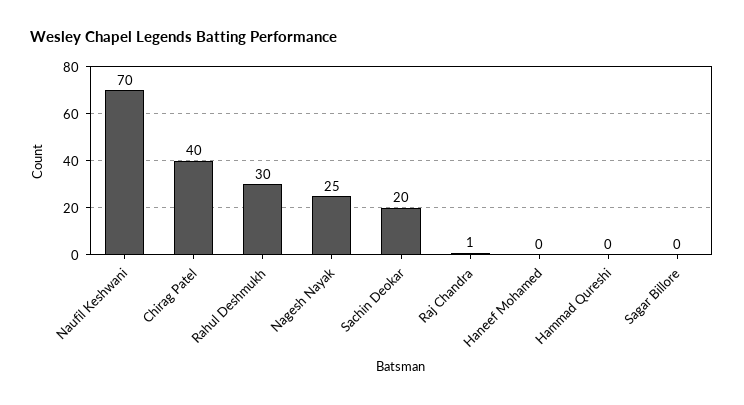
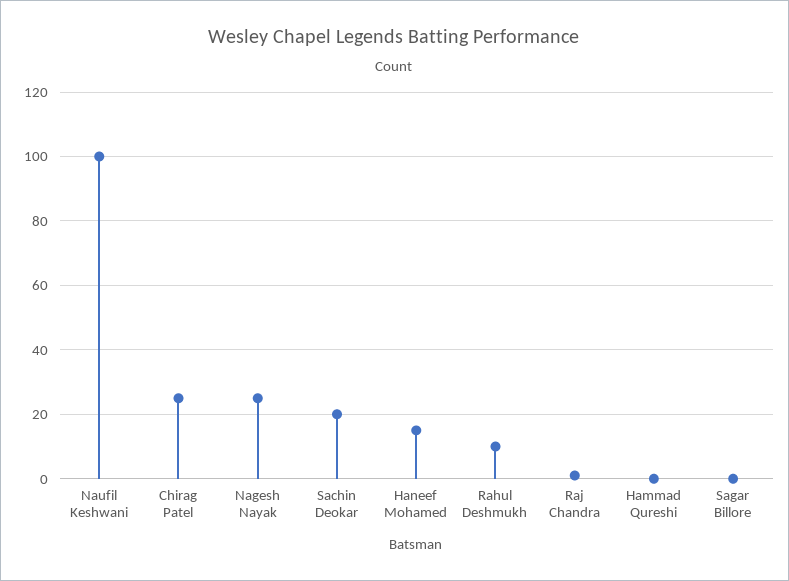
  {
-   "Naufil Keshwani": 70,
+   "Naufil Keshwani": 100,
-   "Chirag Patel": 40,
+   "Chirag Patel": 25,
-   "Rahul Deshmukh": 30,
+   "Rahul Deshmukh": 10,
    "Nagesh Nayak": 25,
    "Sachin Deokar": 20,
    "Raj Chandra": 1,
-   "Haneef Mohamed": 0,
+   "Haneef Mohamed": 15,
    "Hammad Qureshi": 0,
    "Sagar Billore": 0
  }

